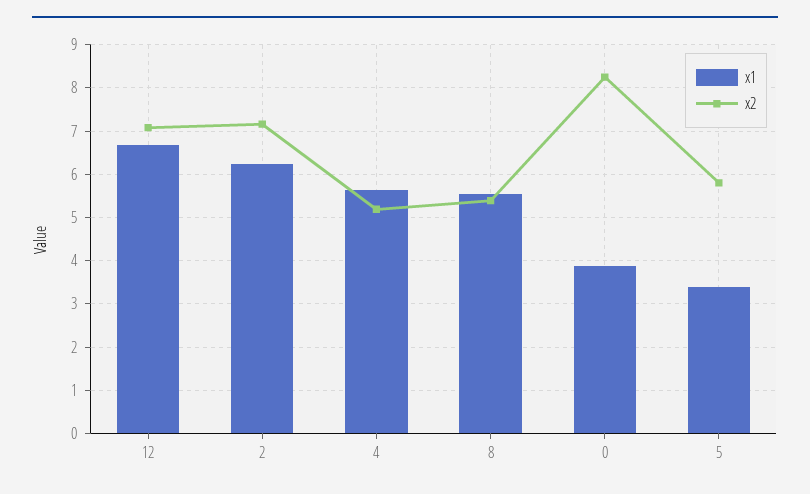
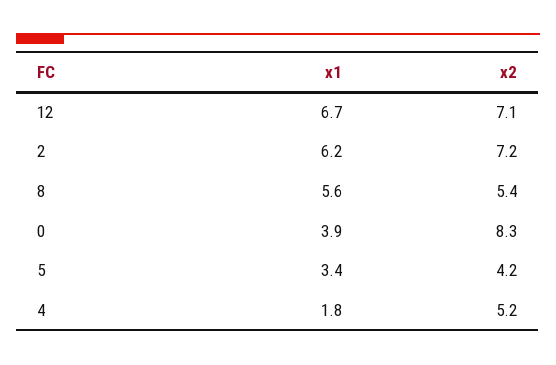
  {
    "x1": {
      "12": 6.7,
      "2": 6.2,
-     "4": 5.6,
+     "4": 1.8,
      "8": 5.6,
      "0": 3.9,
      "5": 3.4
    },
    "x2": {
      "12": 7.1,
      "2": 7.2,
      "4": 5.2,
      "8": 5.4,
      "0": 8.3,
-     "5": 5.8
+     "5": 4.2
    }
  }

